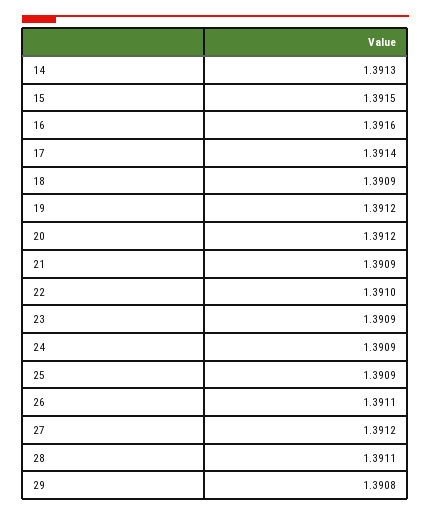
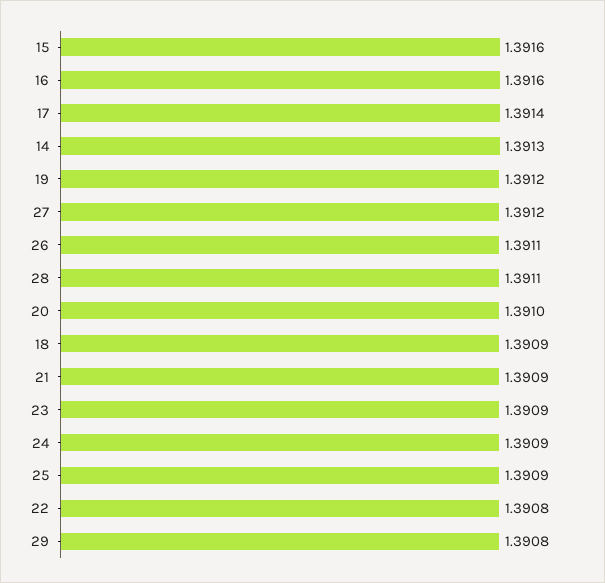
  {
    "14": 1.3913,
-   "15": 1.3915,
+   "15": 1.3916,
    "16": 1.3916,
    "17": 1.3914,
    "18": 1.3909,
    "19": 1.3912,
-   "20": 1.3912,
+   "20": 1.391,
    "21": 1.3909,
-   "22": 1.391,
+   "22": 1.3908,
    "23": 1.3909,
    "24": 1.3909,
    "25": 1.3909,
    "26": 1.3911,
    "27": 1.3912,
    "28": 1.3911,
    "29": 1.3908
  }

